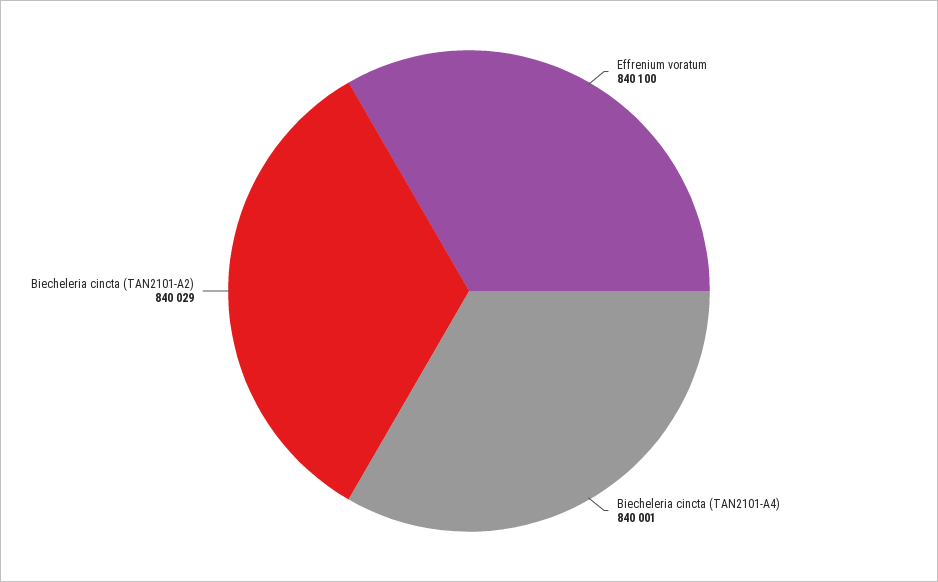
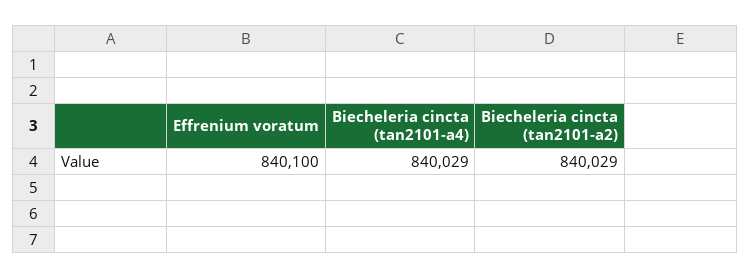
  {
    "Effrenium voratum": 840100,
-   "Biecheleria cincta (TAN2101-A4)": 840001,
+   "Biecheleria cincta (TAN2101-A4)": 840029,
    "Biecheleria cincta (TAN2101-A2)": 840029
  }

